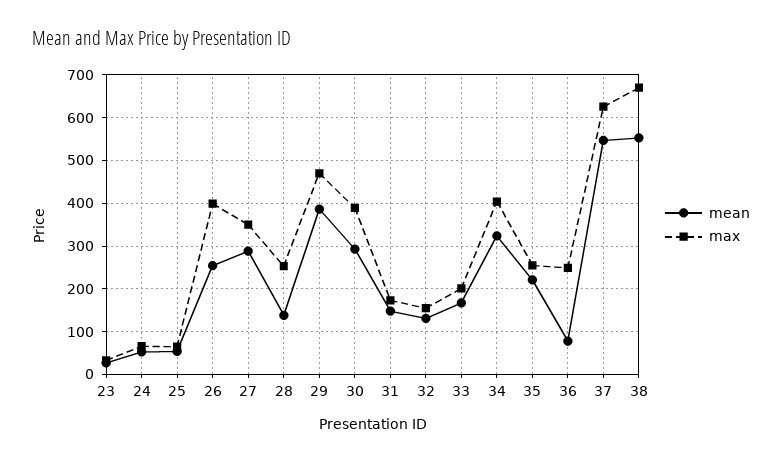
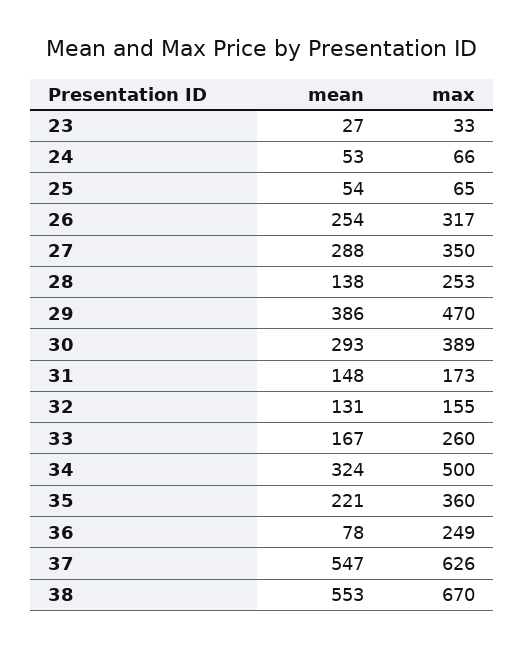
  {
    "mean": {
      "23": 27,
      "24": 53,
      "25": 54,
      "26": 254,
      "27": 288,
      "28": 138,
      "29": 386,
      "30": 293,
      "31": 148,
      "32": 131,
      "33": 167,
      "34": 324,
      "35": 221,
      "36": 78,
      "37": 547,
      "38": 553
    },
    "max": {
      "23": 33,
      "24": 66,
      "25": 65,
-     "26": 400,
+     "26": 317,
      "27": 350,
      "28": 253,
      "29": 470,
      "30": 389,
      "31": 173,
      "32": 155,
-     "33": 200,
+     "33": 260,
-     "34": 400,
+     "34": 500,
-     "35": 260,
+     "35": 360,
      "36": 249,
      "37": 626,
      "38": 670
    }
  }

